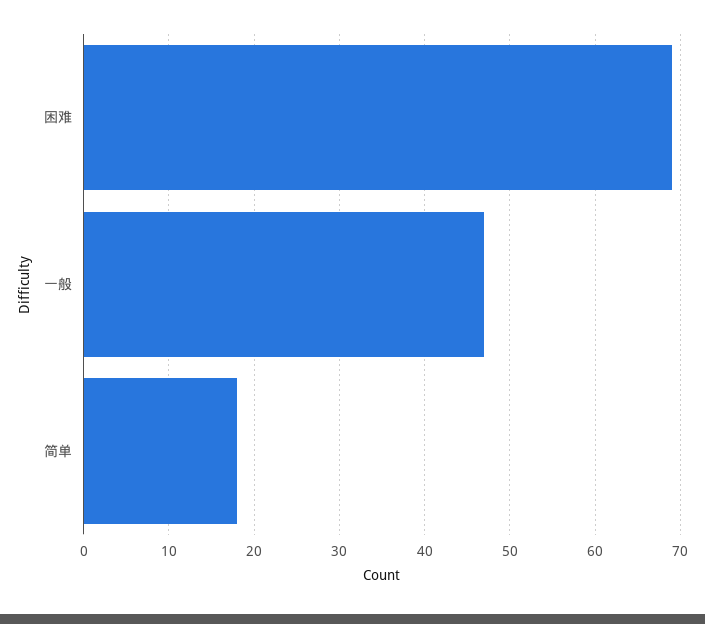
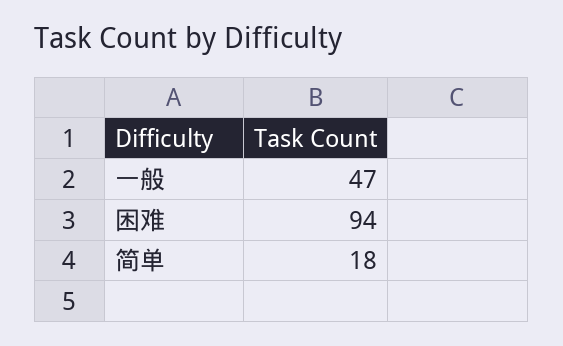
  {
-   "困难": 69,
+   "困难": 94,
    "一般": 47,
    "简单": 18
  }

